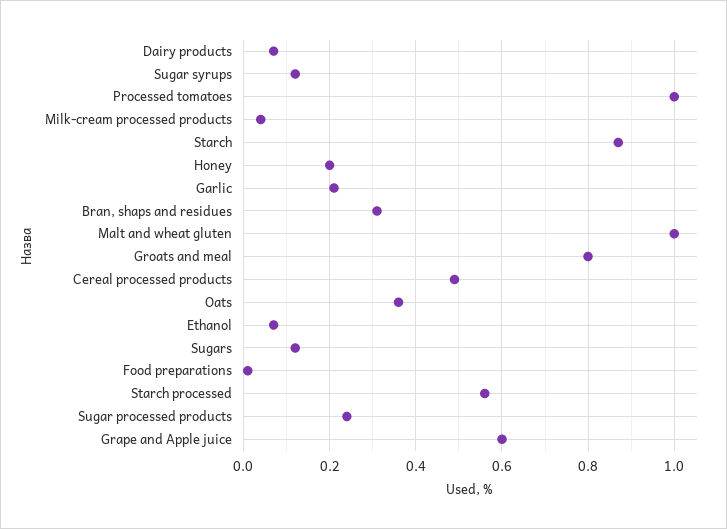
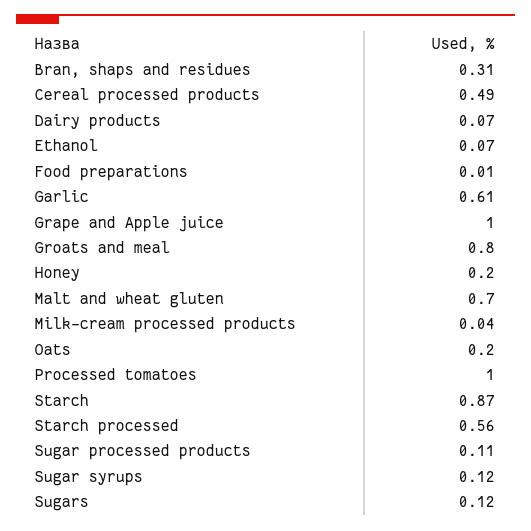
  {
    "Dairy products": 0.07,
    "Sugar syrups": 0.12,
    "Processed tomatoes": 1,
    "Milk-cream processed products": 0.04,
    "Starch": 0.87,
    "Honey": 0.2,
-   "Garlic": 0.2,
+   "Garlic": 0.61,
    "Bran, shaps and residues": 0.31,
-   "Malt and wheat gluten": 1,
+   "Malt and wheat gluten": 0.7,
    "Groats and meal": 0.8,
    "Cereal processed products": 0.49,
-   "Oats": 0.35,
+   "Oats": 0.2,
    "Ethanol": 0.07,
    "Sugars": 0.12,
    "Food preparations": 0.01,
    "Starch processed": 0.56,
-   "Sugar processed products": 0.25,
+   "Sugar processed products": 0.11,
-   "Grape and Apple juice": 0.6
+   "Grape and Apple juice": 1
  }

